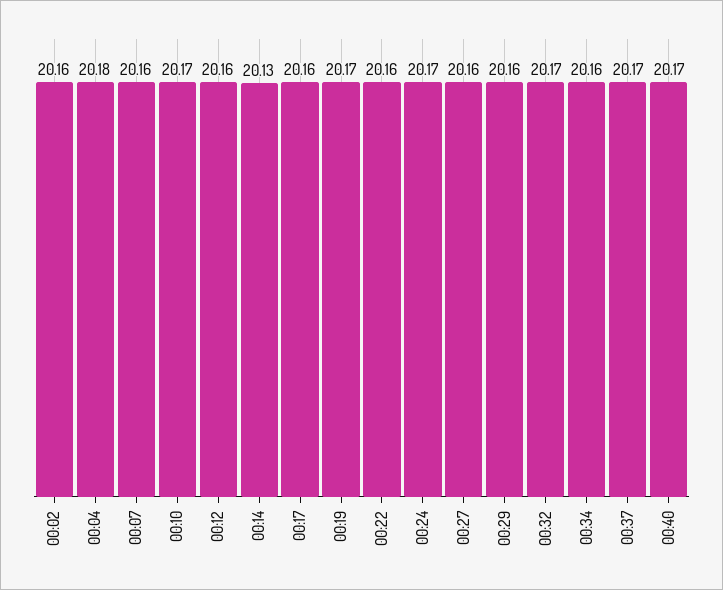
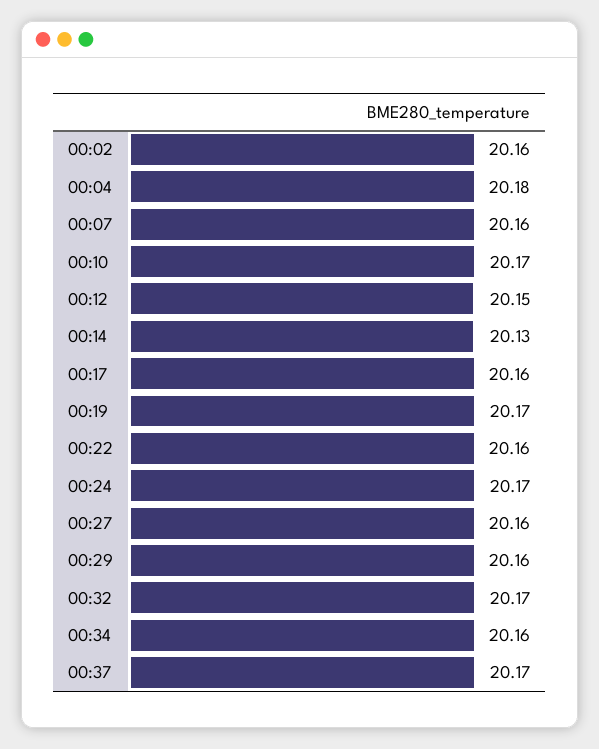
  {
    "00:02": 20.16,
    "00:04": 20.18,
    "00:07": 20.16,
    "00:10": 20.17,
-   "00:12": 20.16,
+   "00:12": 20.15,
    "00:14": 20.13,
    "00:17": 20.16,
    "00:19": 20.17,
    "00:22": 20.16,
    "00:24": 20.17,
    "00:27": 20.16,
    "00:29": 20.16,
    "00:32": 20.17,
    "00:34": 20.16,
-   "00:37": 20.17,
+   "00:37": 20.17
-   "00:40": 20.17
  }

